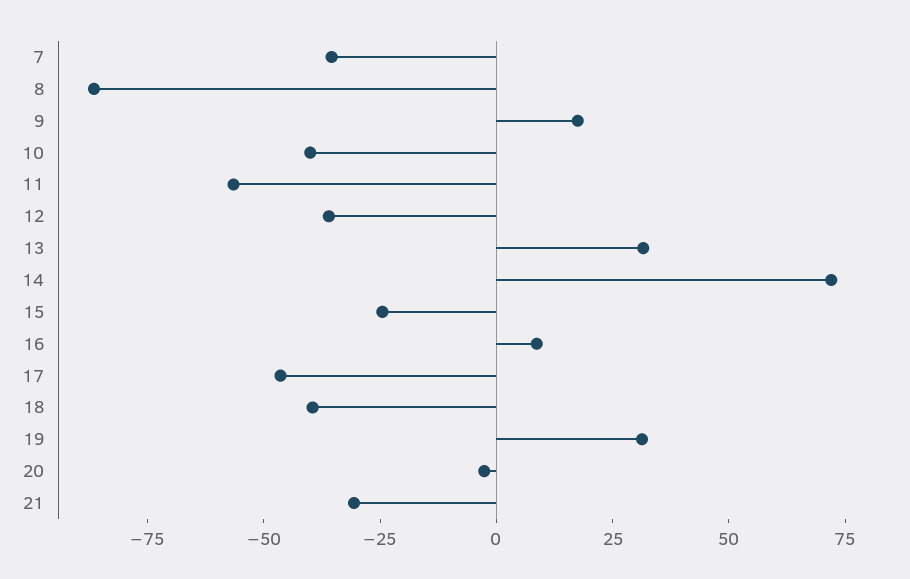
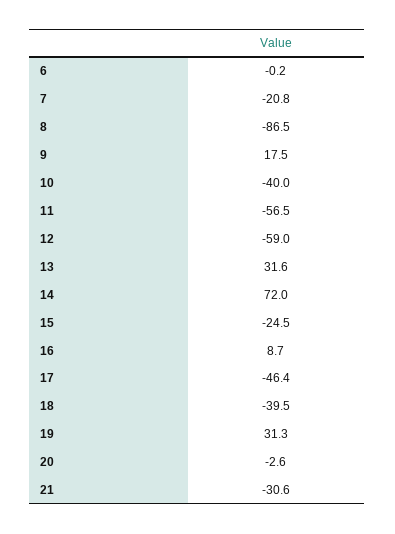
  {
-   "7": -35,
+   "7": -20.8,
    "8": -86.5,
    "9": 17.5,
    "10": -40,
    "11": -56.5,
-   "12": -35,
+   "12": -59,
    "13": 31.6,
    "14": 72,
    "15": -24.5,
    "16": 8.7,
    "17": -46.4,
    "18": -39.5,
    "19": 31.3,
    "20": -2.6,
-   "21": -30.6
+   "21": -30.6,
+   "6": -0.2
  }

